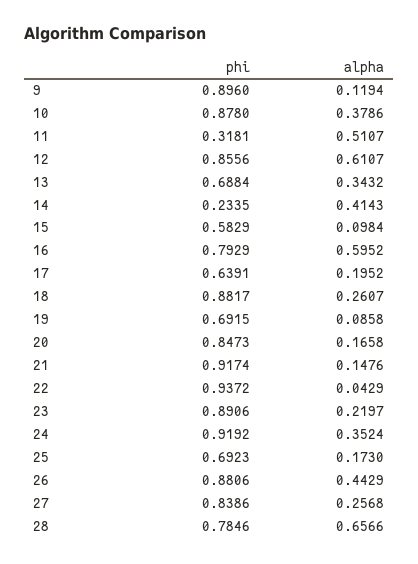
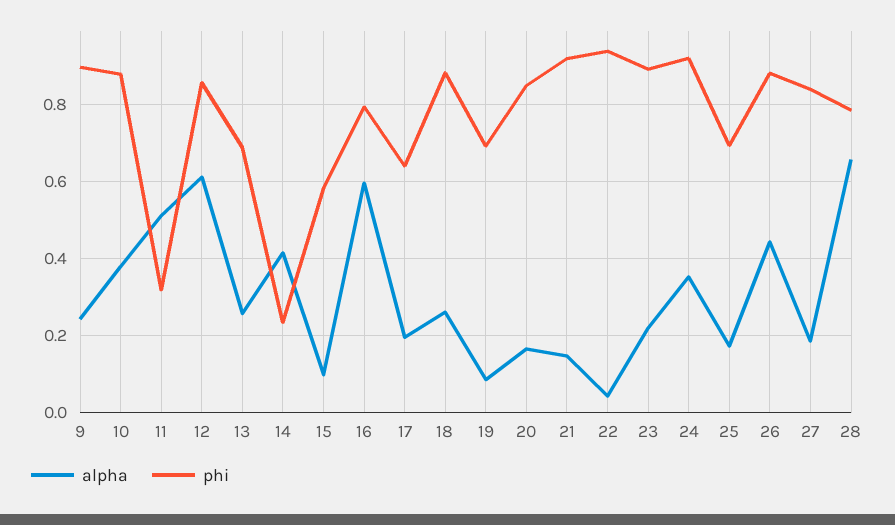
  {
    "phi": {
      "9": 0.896,
      "10": 0.878,
      "11": 0.3181,
      "12": 0.8556,
      "13": 0.6884,
      "14": 0.2335,
      "15": 0.5829,
      "16": 0.7929,
      "17": 0.6391,
      "18": 0.8817,
      "19": 0.6915,
      "20": 0.8473,
      "21": 0.9174,
      "22": 0.9372,
      "23": 0.8906,
      "24": 0.9192,
      "25": 0.6923,
      "26": 0.8806,
      "27": 0.8386,
      "28": 0.7846
    },
    "alpha": {
-     "9": 0.1194,
+     "9": 0.24,
      "10": 0.3786,
      "11": 0.5107,
      "12": 0.6107,
-     "13": 0.3432,
+     "13": 0.26,
      "14": 0.4143,
      "15": 0.0984,
      "16": 0.5952,
      "17": 0.1952,
      "18": 0.2607,
      "19": 0.0858,
      "20": 0.1658,
      "21": 0.1476,
      "22": 0.0429,
      "23": 0.2197,
      "24": 0.3524,
      "25": 0.173,
      "26": 0.4429,
-     "27": 0.2568,
+     "27": 0.18,
      "28": 0.6566
    }
  }

